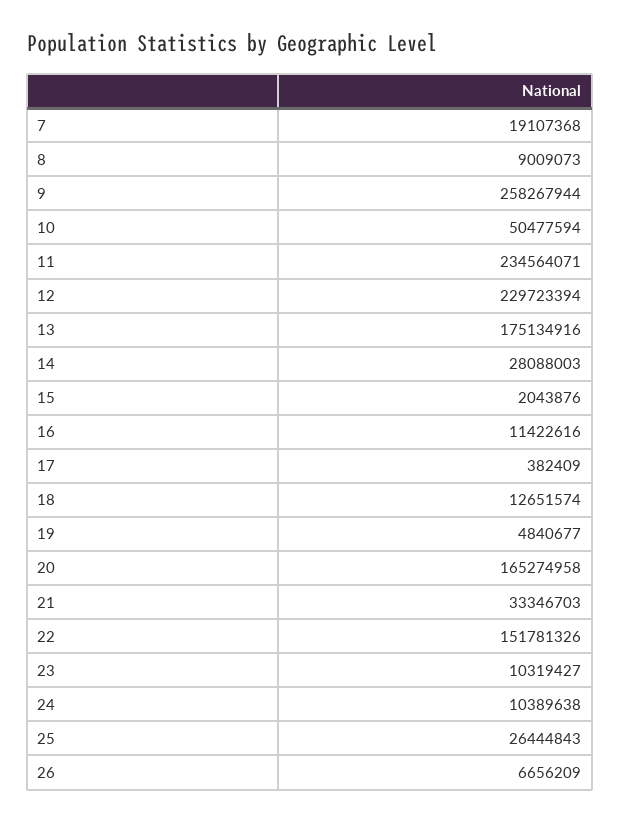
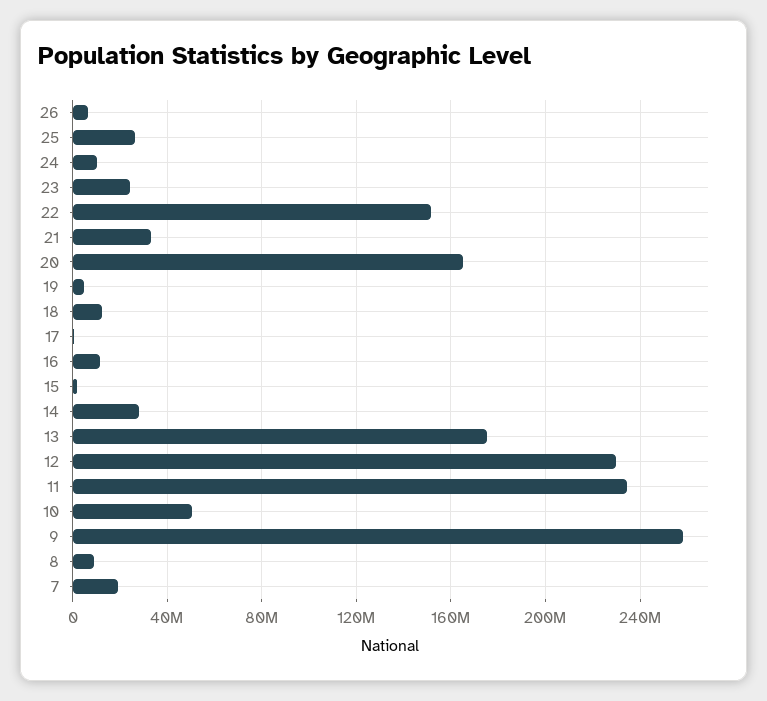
  {
    "7": 19107368,
    "8": 9009073,
    "9": 258267944,
    "10": 50477594,
    "11": 234564071,
    "12": 229723394,
    "13": 175134916,
    "14": 28088003,
    "15": 2043876,
    "16": 11422616,
    "17": 382409,
    "18": 12651574,
    "19": 4840677,
    "20": 165274958,
    "21": 33346703,
    "22": 151781326,
-   "23": 10319427,
+   "23": 25000000,
    "24": 10389638,
    "25": 26444843,
    "26": 6656209
  }

